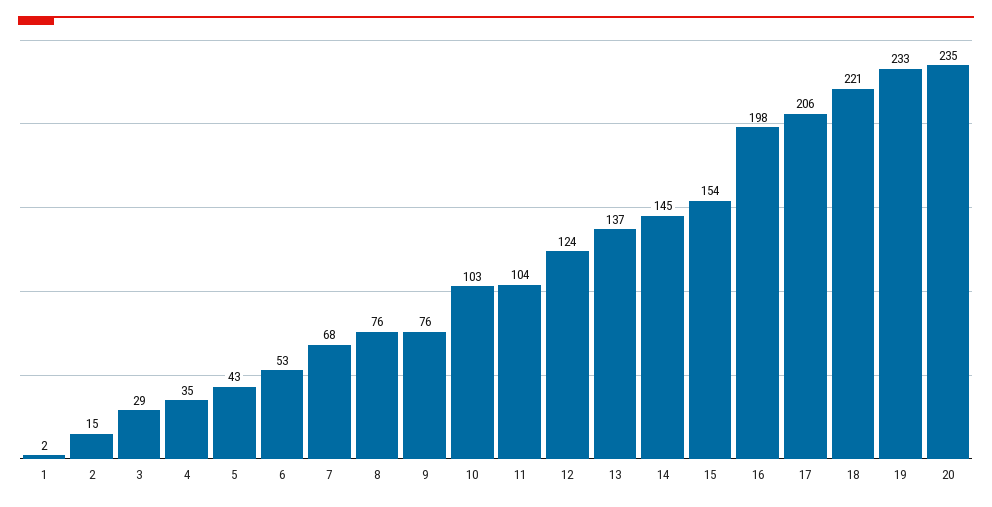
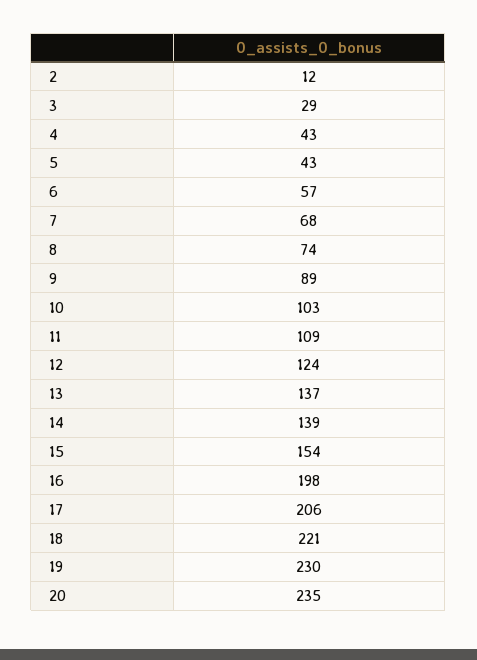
  {
-   "1": 2,
-   "2": 15,
+   "2": 12,
    "3": 29,
-   "4": 35,
+   "4": 43,
    "5": 43,
-   "6": 53,
+   "6": 57,
    "7": 68,
-   "8": 76,
+   "8": 74,
-   "9": 76,
+   "9": 89,
    "10": 103,
-   "11": 104,
+   "11": 109,
    "12": 124,
    "13": 137,
-   "14": 145,
+   "14": 139,
    "15": 154,
    "16": 198,
    "17": 206,
    "18": 221,
-   "19": 233,
+   "19": 230,
    "20": 235
  }

